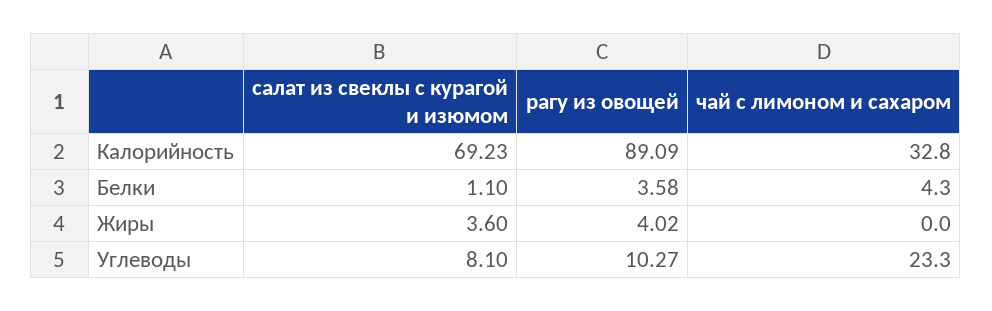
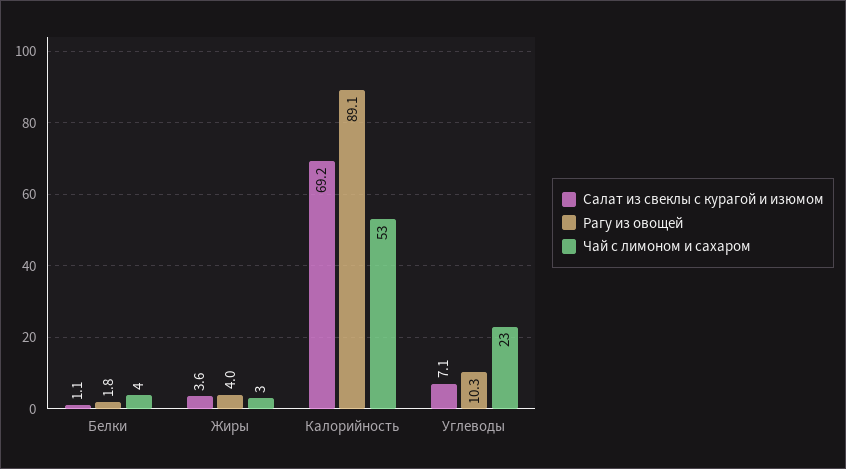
  {
    "салат из свеклы с курагой и изюмом": {
      "Калорийность": 69.23,
      "Белки": 1.1,
      "Жиры": 3.6,
-     "Углеводы": 8.1
+     "Углеводы": 7.1
    },
    "рагу из овощей": {
      "Калорийность": 89.09,
-     "Белки": 3.58,
+     "Белки": 1.8,
      "Жиры": 4.02,
      "Углеводы": 10.27
    },
    "чай с лимоном и сахаром": {
-     "Калорийность": 32.8,
+     "Калорийность": 53,
      "Белки": 4.3,
-     "Жиры": 0,
+     "Жиры": 3,
      "Углеводы": 23.3
    }
  }

